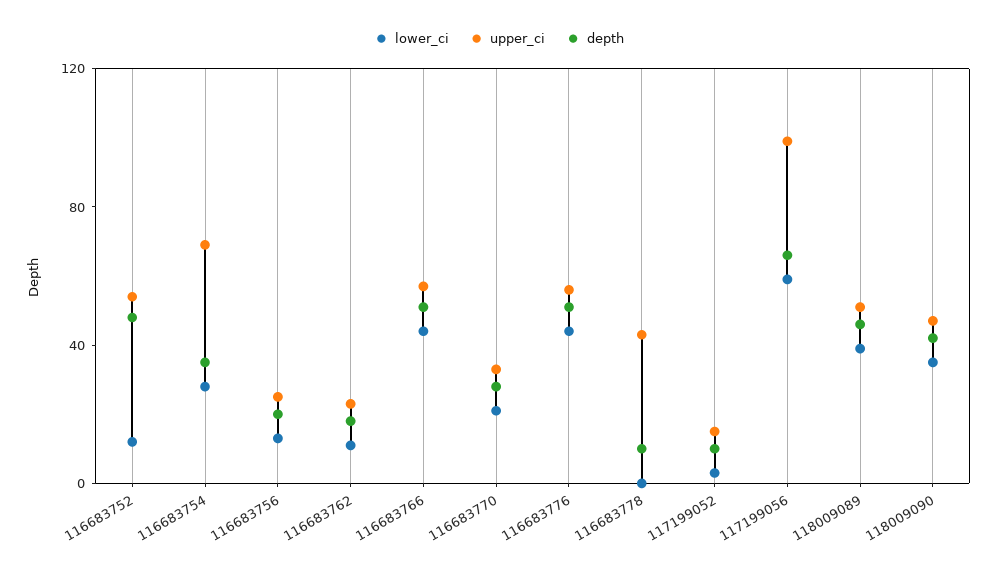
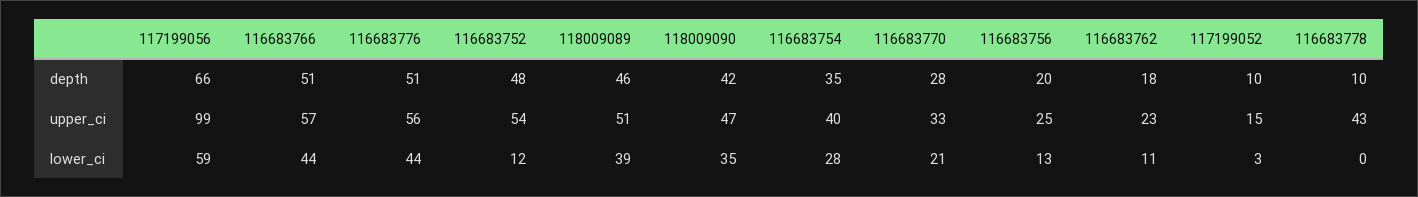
  {
    "lower_ci": {
      "116683752": 12,
      "116683754": 28,
      "116683756": 13,
      "116683762": 11,
      "116683766": 44,
      "116683770": 21,
      "116683776": 44,
      "116683778": 0,
      "117199052": 3,
      "117199056": 59,
      "118009089": 39,
      "118009090": 35
    },
    "upper_ci": {
      "116683752": 54,
-     "116683754": 70,
+     "116683754": 40,
      "116683756": 25,
      "116683762": 23,
      "116683766": 57,
      "116683770": 33,
      "116683776": 56,
      "116683778": 43,
      "117199052": 15,
      "117199056": 99,
      "118009089": 51,
      "118009090": 47
    },
    "depth": {
      "116683752": 48,
      "116683754": 35,
      "116683756": 20,
      "116683762": 18,
      "116683766": 51,
      "116683770": 28,
      "116683776": 51,
      "116683778": 10,
      "117199052": 10,
      "117199056": 66,
      "118009089": 46,
      "118009090": 42
    }
  }

